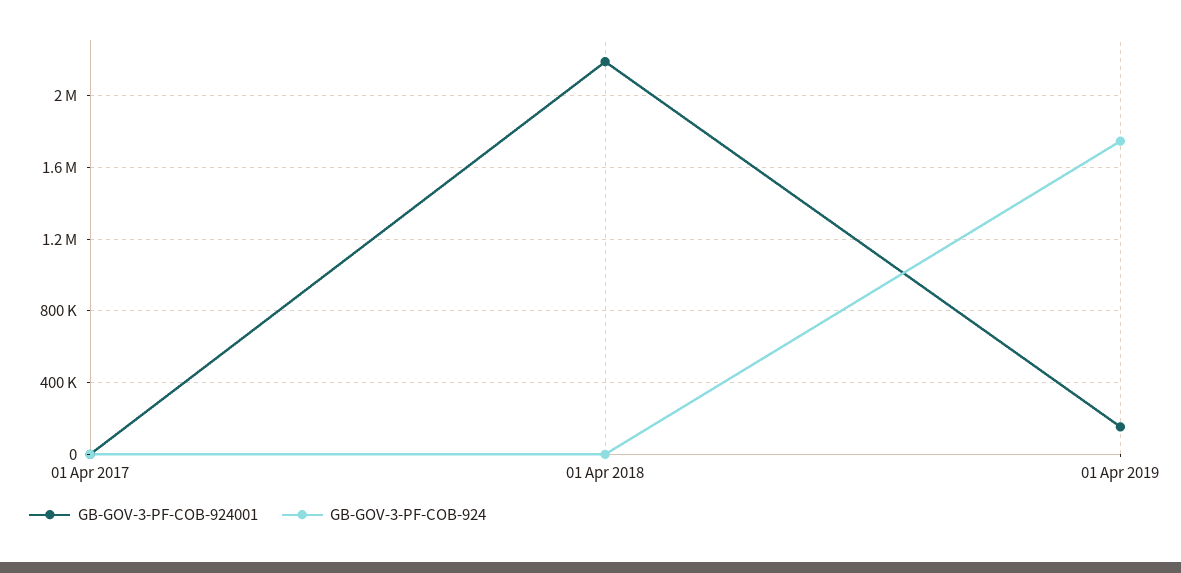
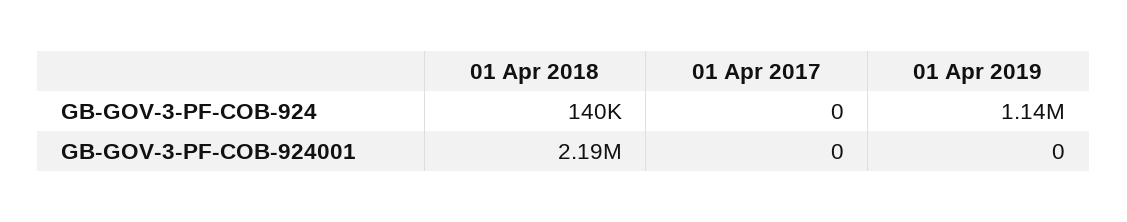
  {
    "GB-GOV-3-PF-COB-924001": {
      "01 Apr 2017": 0,
      "01 Apr 2018": 2190000,
-     "01 Apr 2019": 150000
+     "01 Apr 2019": 0
    },
    "GB-GOV-3-PF-COB-924": {
      "01 Apr 2017": 0,
-     "01 Apr 2018": 0,
+     "01 Apr 2018": 140000,
-     "01 Apr 2019": 1750000
+     "01 Apr 2019": 1140000
    }
  }

